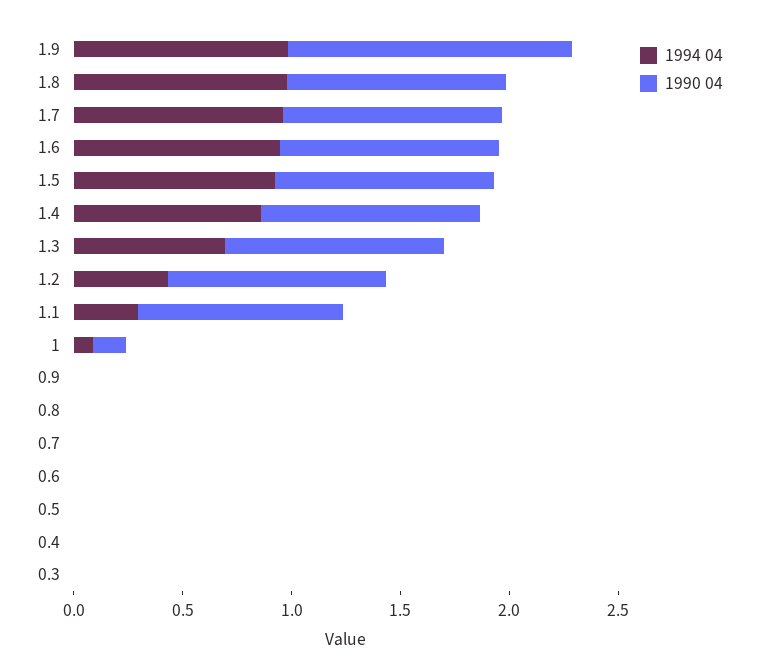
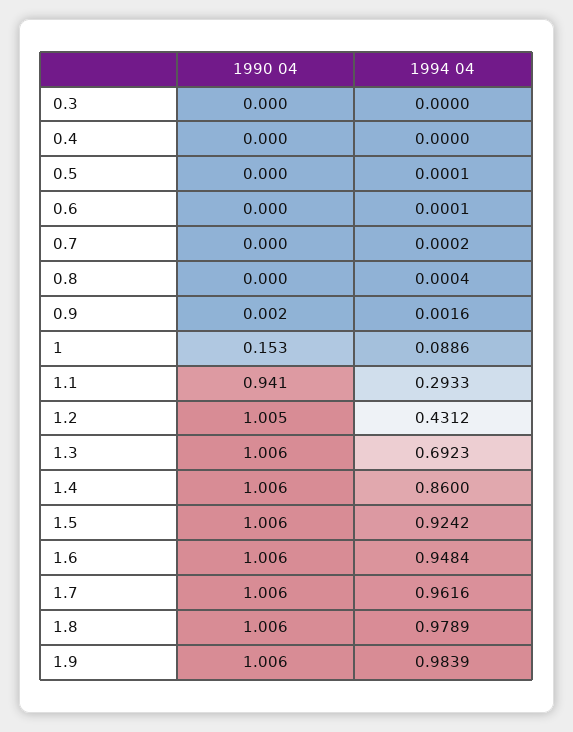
  {
    "1994 04": {
      "1.9": 0.9839,
      "1.8": 0.9789,
      "1.7": 0.9616,
      "1.6": 0.9484,
      "1.5": 0.9242,
      "1.4": 0.86,
      "1.3": 0.6923,
      "1.2": 0.4312,
      "1.1": 0.2933,
      "1": 0.0886,
      "0.9": 0.0016,
      "0.8": 0.0004,
      "0.7": 0.0002,
      "0.6": 0.0001,
      "0.5": 0.0001,
      "0.4": 0,
      "0.3": 0
    },
    "1990 04": {
-     "1.9": 1.3,
+     "1.9": 1.006,
      "1.8": 1.006,
      "1.7": 1.006,
      "1.6": 1.006,
      "1.5": 1.006,
      "1.4": 1.006,
      "1.3": 1.006,
      "1.2": 1.005,
      "1.1": 0.941,
      "1": 0.153,
      "0.9": 0.002,
      "0.8": 0,
      "0.7": 0,
      "0.6": 0,
      "0.5": 0,
      "0.4": 0,
      "0.3": 0
    }
  }

